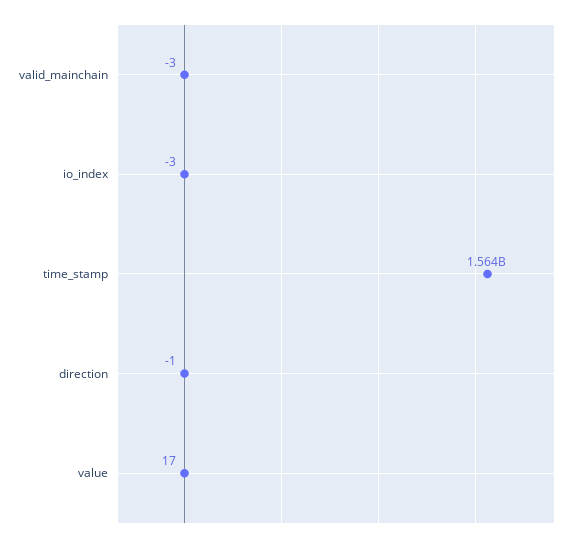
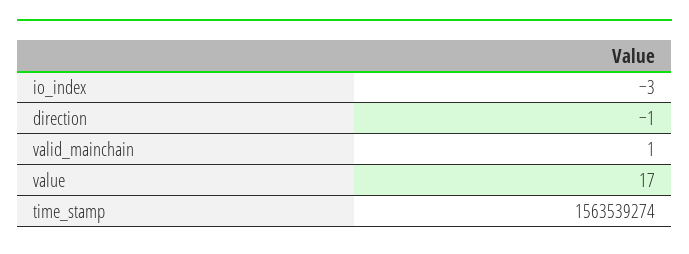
  {
-   "valid_mainchain": -3,
+   "valid_mainchain": 1,
    "io_index": -3,
    "time_stamp": 1563539274,
    "direction": -1,
    "value": 17
  }

